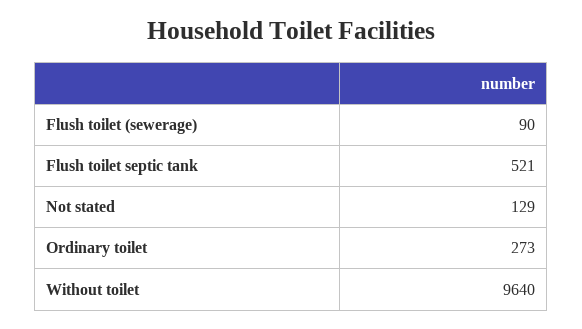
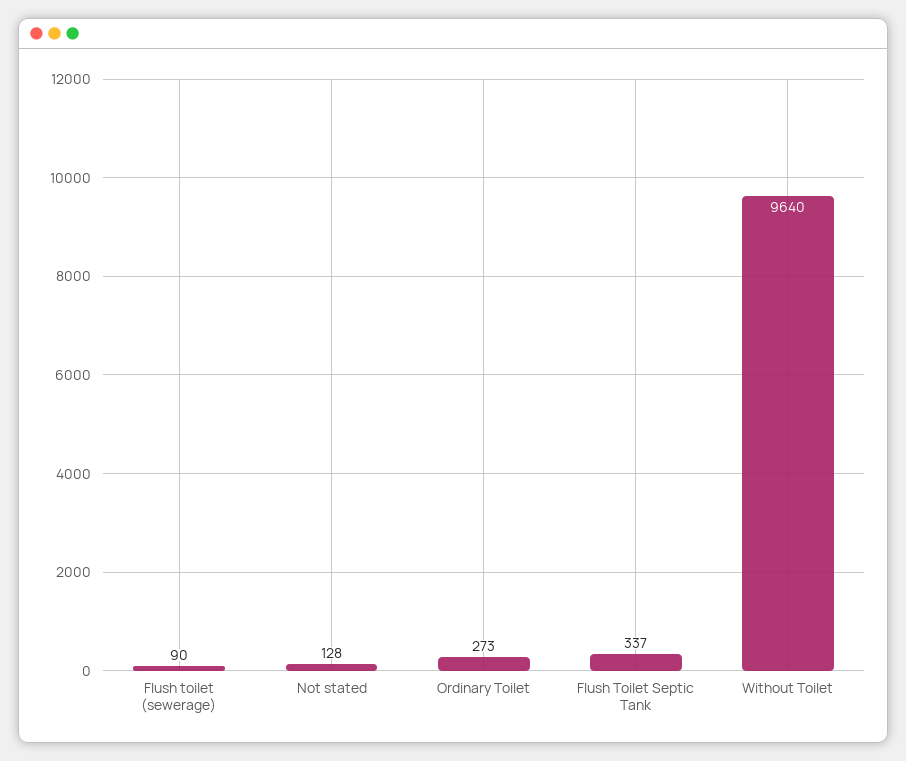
  {
    "Flush toilet (sewerage)": 90,
-   "Flush toilet septic tank": 521,
+   "Flush toilet septic tank": 337,
-   "Not stated": 129,
+   "Not stated": 128,
    "Ordinary toilet": 273,
    "Without toilet": 9640
  }

